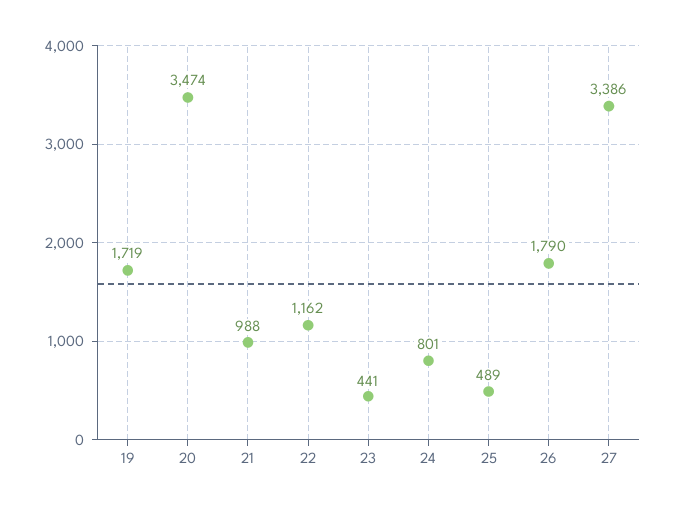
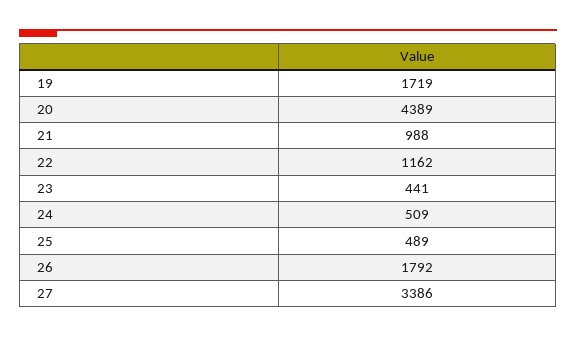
  {
    "19": 1719,
-   "20": 3474,
+   "20": 4389,
    "21": 988,
    "22": 1162,
    "23": 441,
-   "24": 801,
+   "24": 509,
    "25": 489,
-   "26": 1790,
+   "26": 1792,
    "27": 3386
  }

